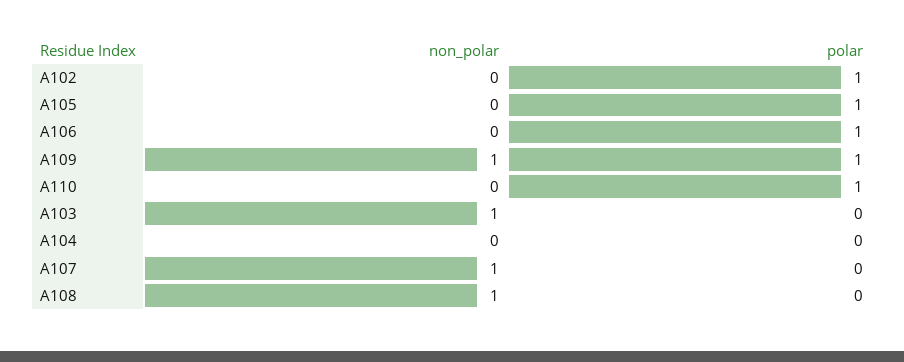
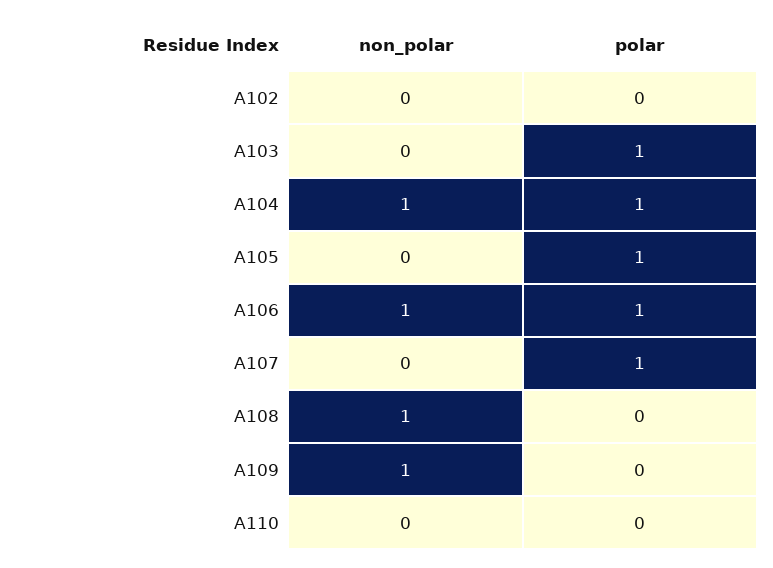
  {
    "non_polar": {
      "A102": 0,
      "A105": 0,
-     "A106": 0,
+     "A106": 1,
      "A109": 1,
      "A110": 0,
-     "A103": 1,
+     "A103": 0,
-     "A104": 0,
+     "A104": 1,
-     "A107": 1,
+     "A107": 0,
      "A108": 1
    },
    "polar": {
-     "A102": 1,
+     "A102": 0,
      "A105": 1,
      "A106": 1,
-     "A109": 1,
+     "A109": 0,
-     "A110": 1,
+     "A110": 0,
-     "A103": 0,
+     "A103": 1,
-     "A104": 0,
+     "A104": 1,
-     "A107": 0,
+     "A107": 1,
      "A108": 0
    }
  }

